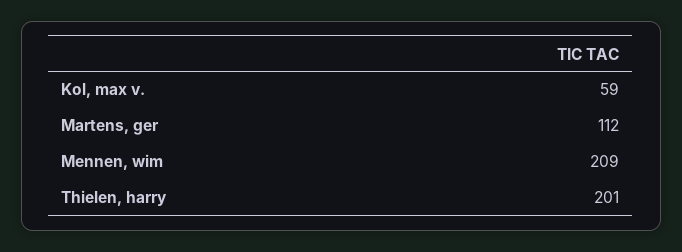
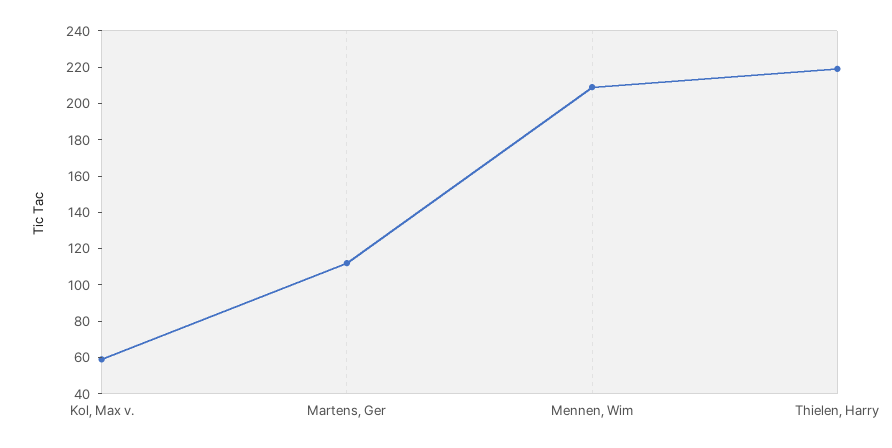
  {
    "Kol, max v.": 59,
    "Martens, ger": 112,
    "Mennen, wim": 209,
-   "Thielen, harry": 201
+   "Thielen, harry": 220
  }

